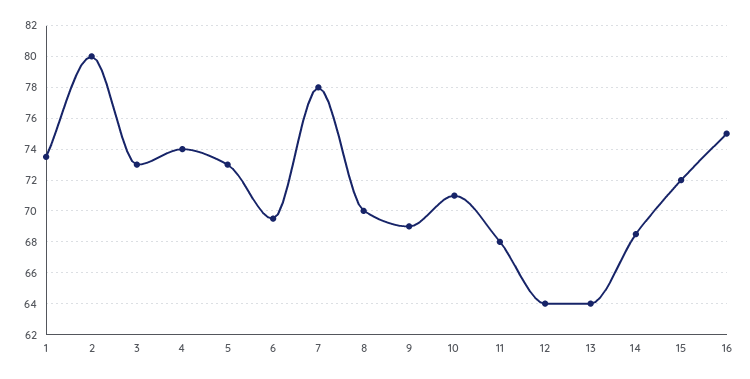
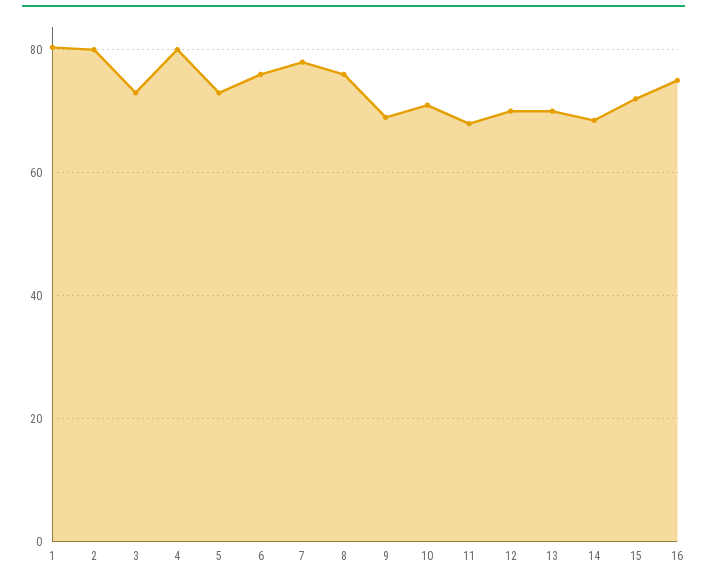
  {
-   "1": 73.5,
+   "1": 80,
    "2": 80,
    "3": 73,
-   "4": 74,
+   "4": 80,
    "5": 73,
-   "6": 69.5,
+   "6": 76,
    "7": 78,
-   "8": 70,
+   "8": 76,
    "9": 69,
    "10": 71,
    "11": 68,
-   "12": 64,
+   "12": 70,
-   "13": 64,
+   "13": 70,
    "14": 68.5,
    "15": 72,
    "16": 75
  }

